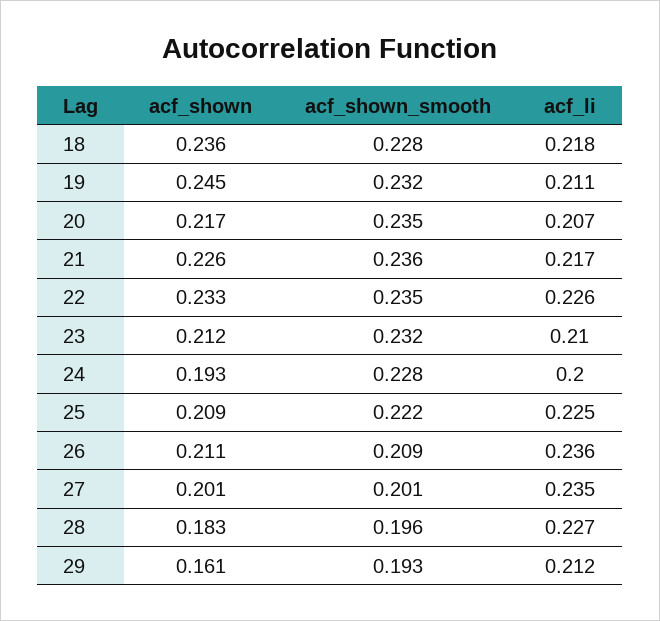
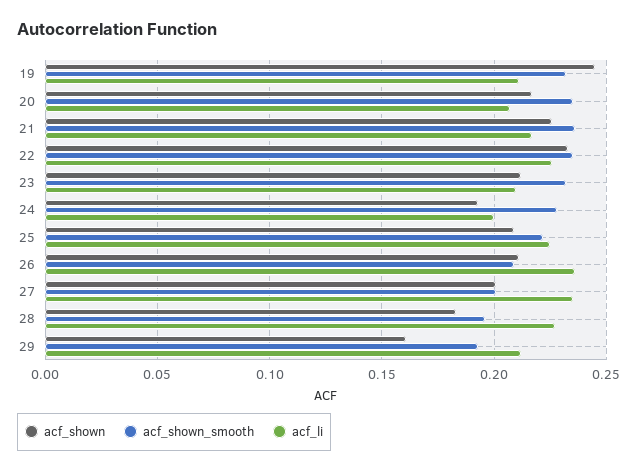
  {
    "acf_shown": {
-     "18": 0.236,
      "19": 0.245,
      "20": 0.217,
      "21": 0.226,
      "22": 0.233,
      "23": 0.212,
      "24": 0.193,
      "25": 0.209,
      "26": 0.211,
      "27": 0.201,
      "28": 0.183,
      "29": 0.161
    },
    "acf_shown_smooth": {
-     "18": 0.228,
      "19": 0.232,
      "20": 0.235,
      "21": 0.236,
      "22": 0.235,
      "23": 0.232,
      "24": 0.228,
      "25": 0.222,
      "26": 0.209,
      "27": 0.201,
      "28": 0.196,
      "29": 0.193
    },
    "acf_li": {
-     "18": 0.218,
      "19": 0.211,
      "20": 0.207,
      "21": 0.217,
      "22": 0.226,
      "23": 0.21,
      "24": 0.2,
      "25": 0.225,
      "26": 0.236,
      "27": 0.235,
      "28": 0.227,
      "29": 0.212
    }
  }

